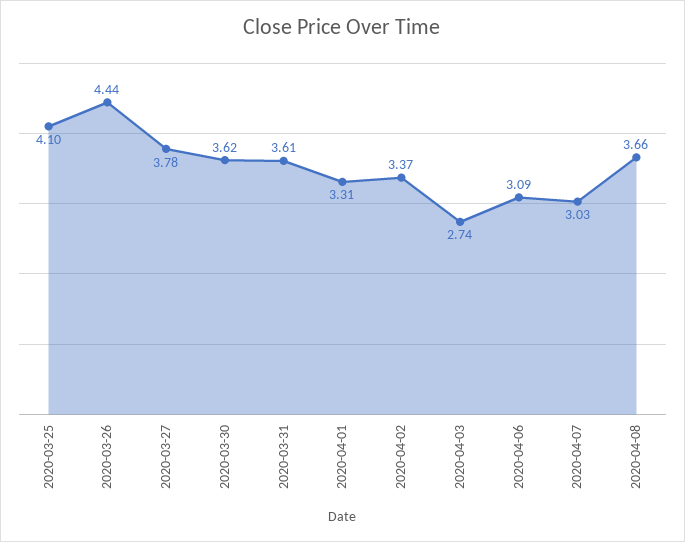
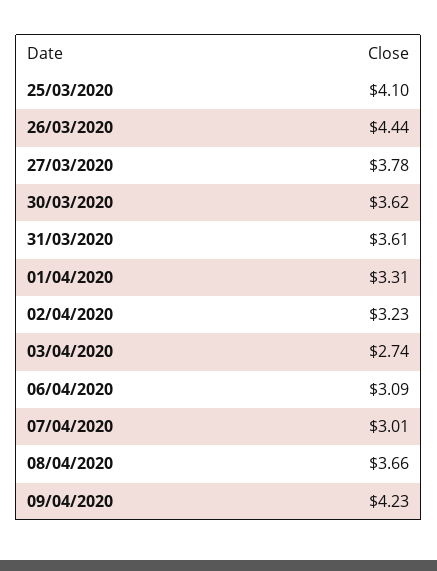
  {
    "2020-03-25": 4.1,
    "2020-03-26": 4.44,
    "2020-03-27": 3.78,
    "2020-03-30": 3.62,
    "2020-03-31": 3.61,
    "2020-04-01": 3.31,
-   "2020-04-02": 3.37,
+   "2020-04-02": 3.23,
    "2020-04-03": 2.74,
    "2020-04-06": 3.09,
-   "2020-04-07": 3.03,
+   "2020-04-07": 3.01,
-   "2020-04-08": 3.66
+   "2020-04-08": 3.66,
+   "09/04/2020": 4.23
  }

